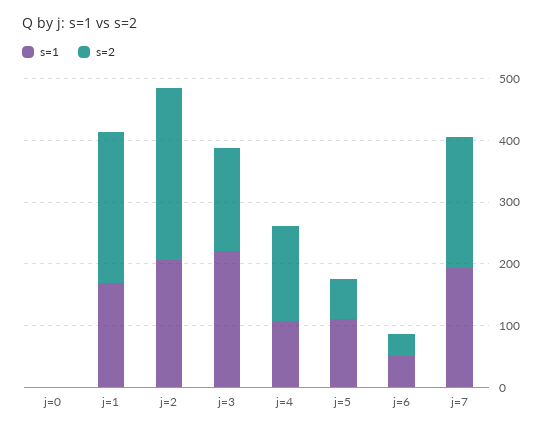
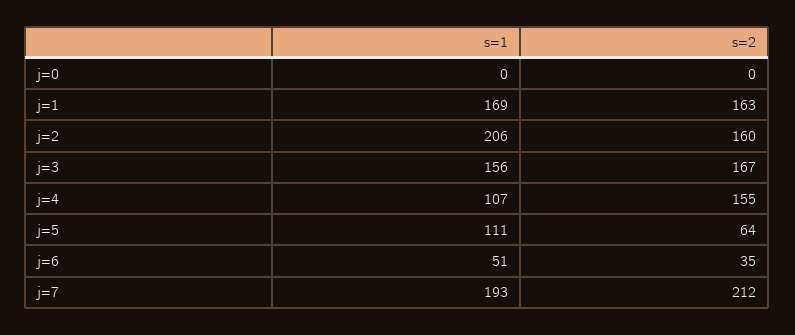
  {
    "s=1": {
      "j=0": 0,
      "j=1": 169,
      "j=2": 206,
-     "j=3": 220,
+     "j=3": 156,
      "j=4": 107,
      "j=5": 111,
      "j=6": 51,
      "j=7": 193
    },
    "s=2": {
      "j=0": 0,
-     "j=1": 240,
+     "j=1": 163,
-     "j=2": 280,
+     "j=2": 160,
      "j=3": 167,
      "j=4": 155,
      "j=5": 64,
      "j=6": 35,
      "j=7": 212
    }
  }

